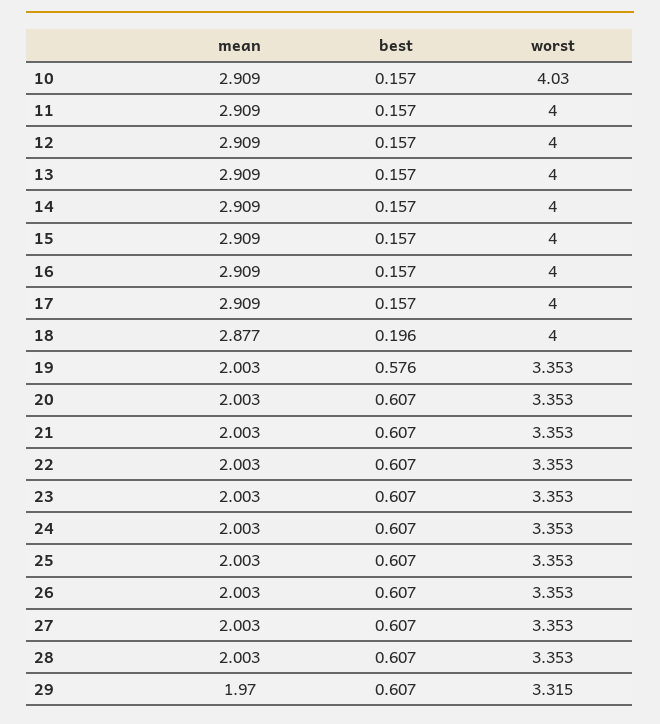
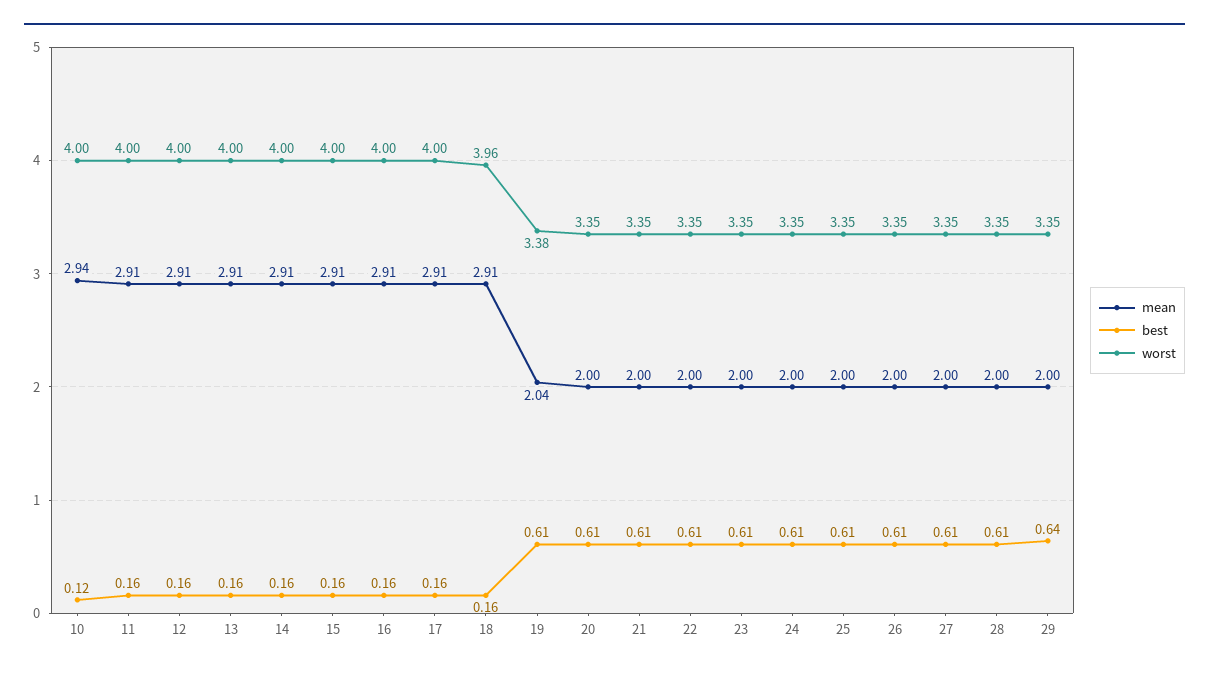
  {
    "mean": {
-     "10": 2.909,
+     "10": 2.94,
      "11": 2.909,
      "12": 2.909,
      "13": 2.909,
      "14": 2.909,
      "15": 2.909,
      "16": 2.909,
      "17": 2.909,
-     "18": 2.877,
+     "18": 2.91,
-     "19": 2.003,
+     "19": 2.04,
      "20": 2.003,
      "21": 2.003,
      "22": 2.003,
      "23": 2.003,
      "24": 2.003,
      "25": 2.003,
      "26": 2.003,
      "27": 2.003,
      "28": 2.003,
-     "29": 1.97
+     "29": 2
    },
    "best": {
-     "10": 0.157,
+     "10": 0.12,
      "11": 0.157,
      "12": 0.157,
      "13": 0.157,
      "14": 0.157,
      "15": 0.157,
      "16": 0.157,
      "17": 0.157,
-     "18": 0.196,
+     "18": 0.16,
-     "19": 0.576,
+     "19": 0.61,
      "20": 0.607,
      "21": 0.607,
      "22": 0.607,
      "23": 0.607,
      "24": 0.607,
      "25": 0.607,
      "26": 0.607,
      "27": 0.607,
      "28": 0.607,
-     "29": 0.607
+     "29": 0.64
    },
    "worst": {
-     "10": 4.03,
+     "10": 4,
      "11": 4,
      "12": 4,
      "13": 4,
      "14": 4,
      "15": 4,
      "16": 4,
      "17": 4,
-     "18": 4,
+     "18": 3.96,
-     "19": 3.353,
+     "19": 3.38,
      "20": 3.353,
      "21": 3.353,
      "22": 3.353,
      "23": 3.353,
      "24": 3.353,
      "25": 3.353,
      "26": 3.353,
      "27": 3.353,
      "28": 3.353,
-     "29": 3.315
+     "29": 3.35
    }
  }

